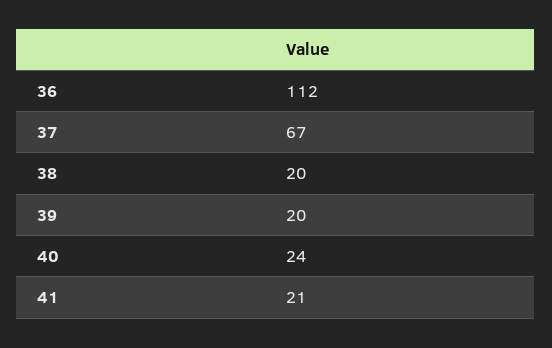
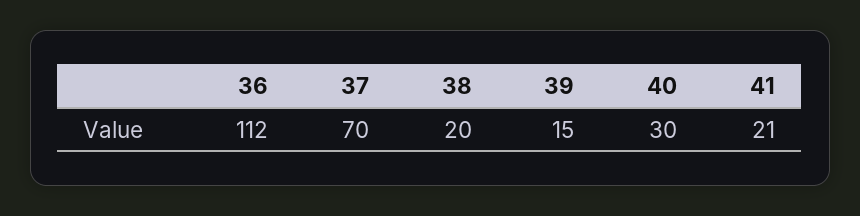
  {
    "36": 112,
-   "37": 67,
+   "37": 70,
    "38": 20,
-   "39": 20,
+   "39": 15,
-   "40": 24,
+   "40": 30,
    "41": 21
  }

